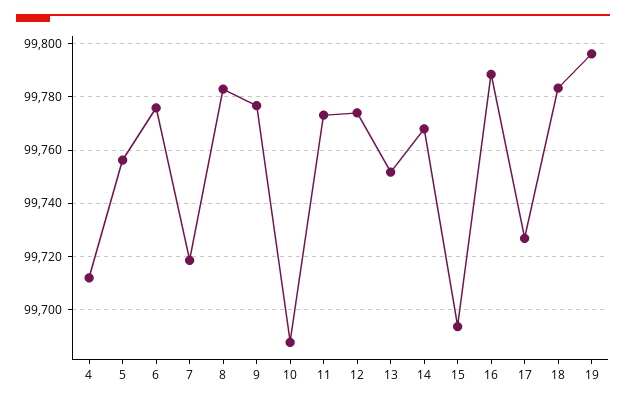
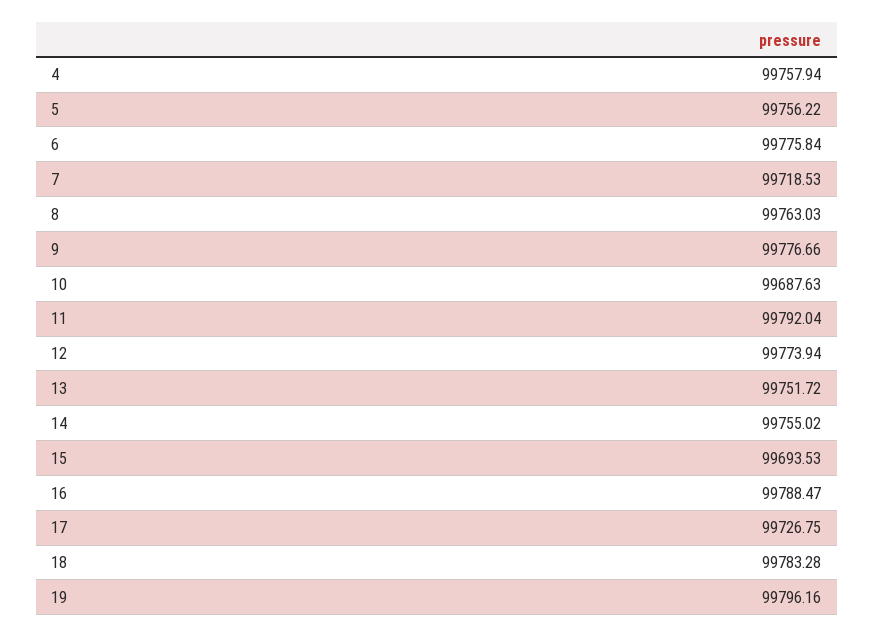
  {
-   "4": 99712.5,
+   "4": 99757.94,
    "5": 99756.22,
    "6": 99775.84,
    "7": 99718.53,
-   "8": 99782.5,
+   "8": 99763.03,
    "9": 99776.66,
    "10": 99687.63,
-   "11": 99772.5,
+   "11": 99792.04,
    "12": 99773.94,
    "13": 99751.72,
-   "14": 99767.5,
+   "14": 99755.02,
    "15": 99693.53,
    "16": 99788.47,
    "17": 99726.75,
    "18": 99783.28,
    "19": 99796.16
  }

